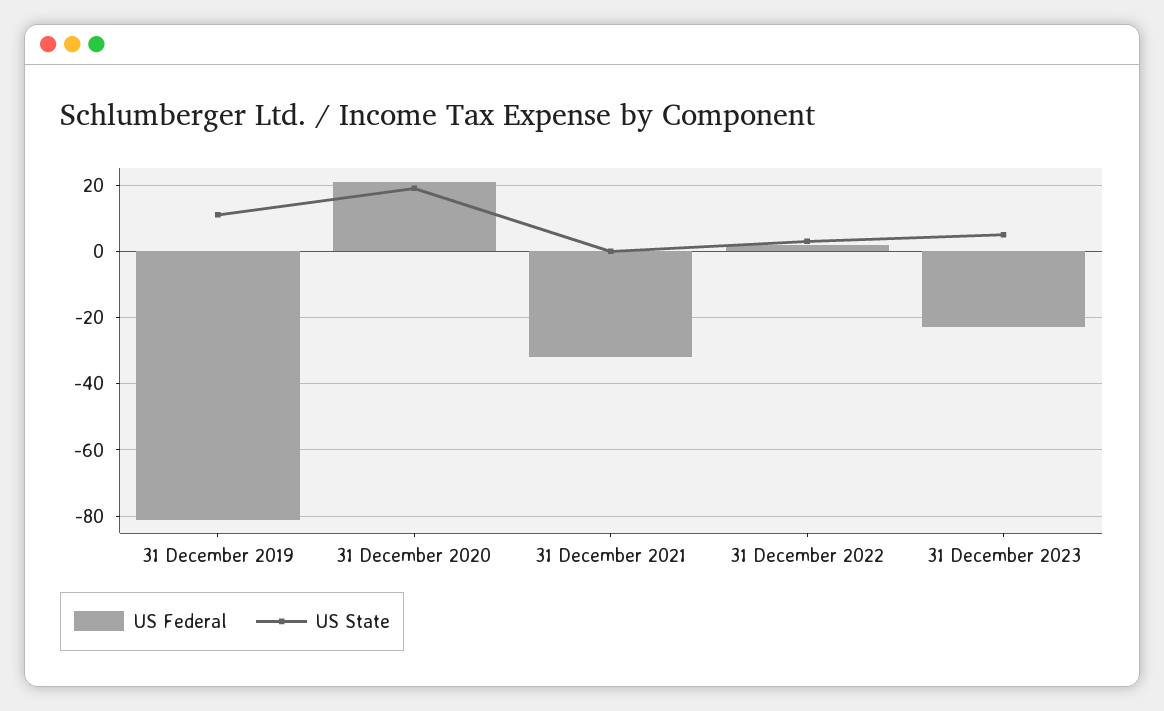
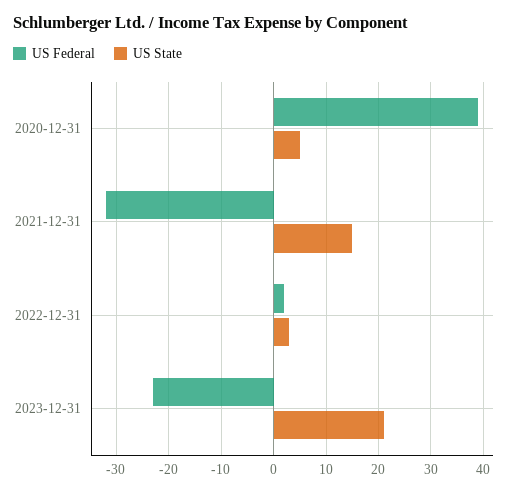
  {
    "US Federal": {
-     "31 December 2019": -80,
-     "31 December 2020": 20,
+     "31 December 2020": 40,
      "31 December 2021": -30,
      "31 December 2022": 0,
      "31 December 2023": -25
    },
    "US State": {
-     "31 December 2019": 10,
-     "31 December 2020": 20,
+     "31 December 2020": 5,
-     "31 December 2021": 0,
+     "31 December 2021": 15,
      "31 December 2022": 5,
-     "31 December 2023": 5
+     "31 December 2023": 20
    }
  }

